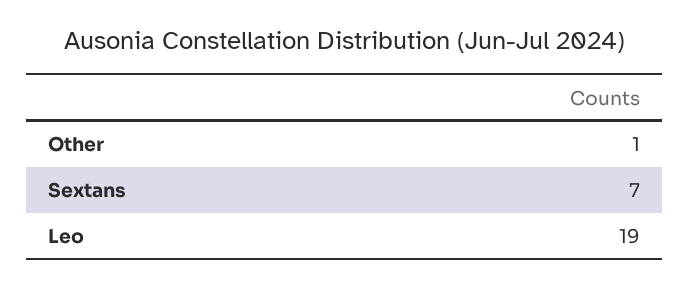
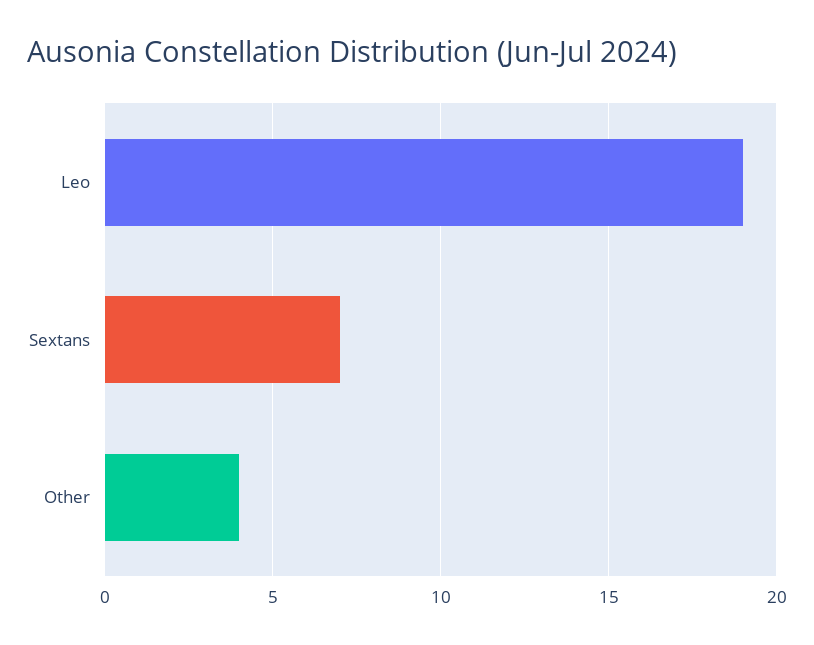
  {
-   "Other": 1,
+   "Other": 4,
    "Sextans": 7,
    "Leo": 19
  }

